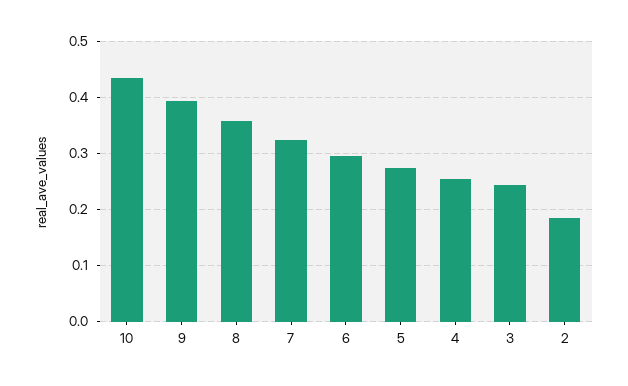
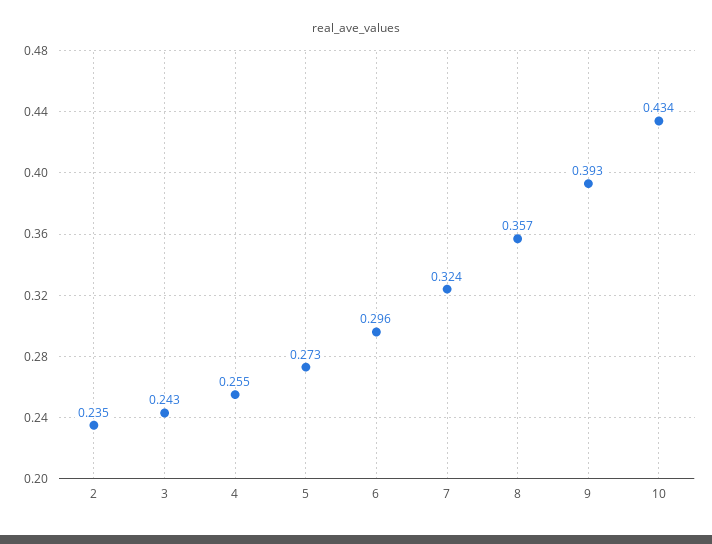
  {
    "10": 0.434,
    "9": 0.393,
    "8": 0.357,
    "7": 0.324,
    "6": 0.296,
    "5": 0.273,
    "4": 0.255,
    "3": 0.243,
-   "2": 0.18
+   "2": 0.235
  }

